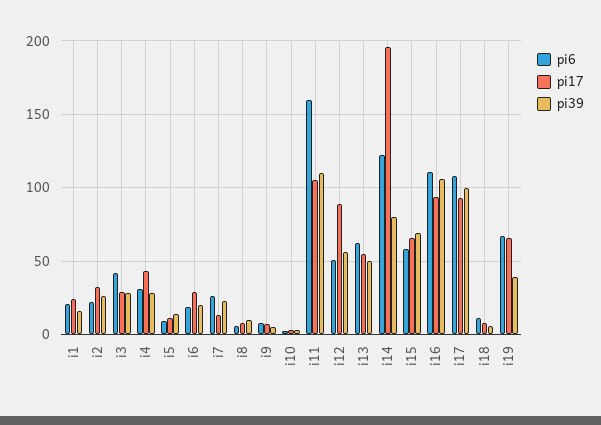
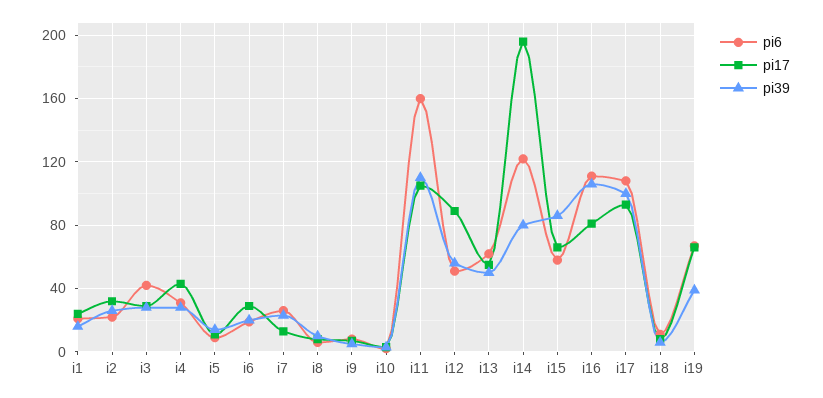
  {
    "pi6": {
      "i1": 20,
      "i2": 20,
      "i3": 40,
      "i4": 30,
      "i5": 10,
      "i6": 20,
      "i7": 25,
      "i8": 5,
      "i9": 10,
      "i10": 0,
      "i11": 160,
      "i12": 50,
      "i13": 60,
      "i14": 120,
      "i15": 60,
      "i16": 110,
      "i17": 110,
      "i18": 10,
      "i19": 65
    },
    "pi17": {
      "i1": 25,
      "i2": 30,
      "i3": 30,
      "i4": 45,
      "i5": 10,
      "i6": 30,
      "i7": 15,
      "i8": 10,
      "i9": 5,
      "i10": 5,
      "i11": 105,
      "i12": 90,
      "i13": 55,
      "i14": 195,
      "i15": 65,
-     "i16": 95,
+     "i16": 80,
      "i17": 95,
      "i18": 10,
      "i19": 65
    },
    "pi39": {
      "i1": 15,
      "i2": 25,
      "i3": 30,
      "i4": 30,
      "i5": 15,
      "i6": 20,
      "i7": 25,
      "i8": 10,
      "i9": 5,
      "i10": 5,
      "i11": 110,
      "i12": 55,
      "i13": 50,
      "i14": 80,
-     "i15": 70,
+     "i15": 85,
      "i16": 105,
      "i17": 100,
      "i18": 5,
      "i19": 40
    }
  }

